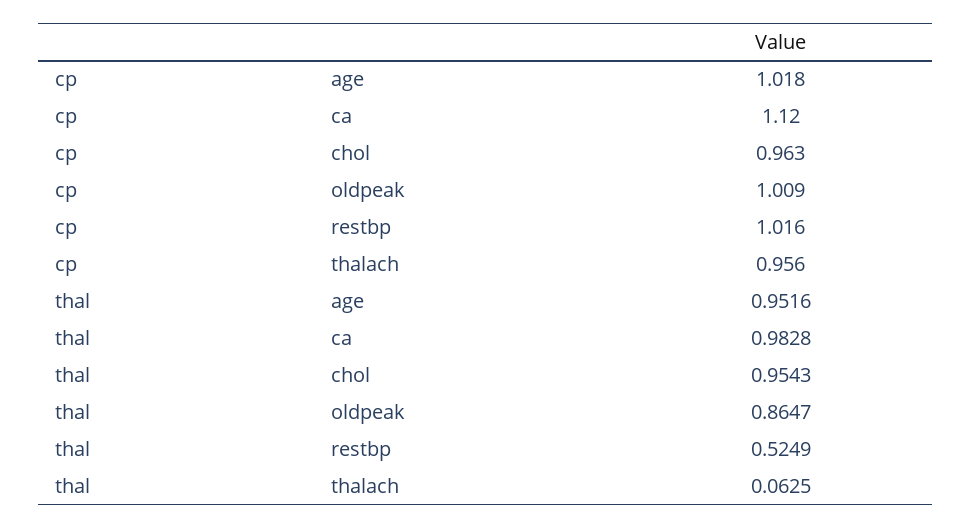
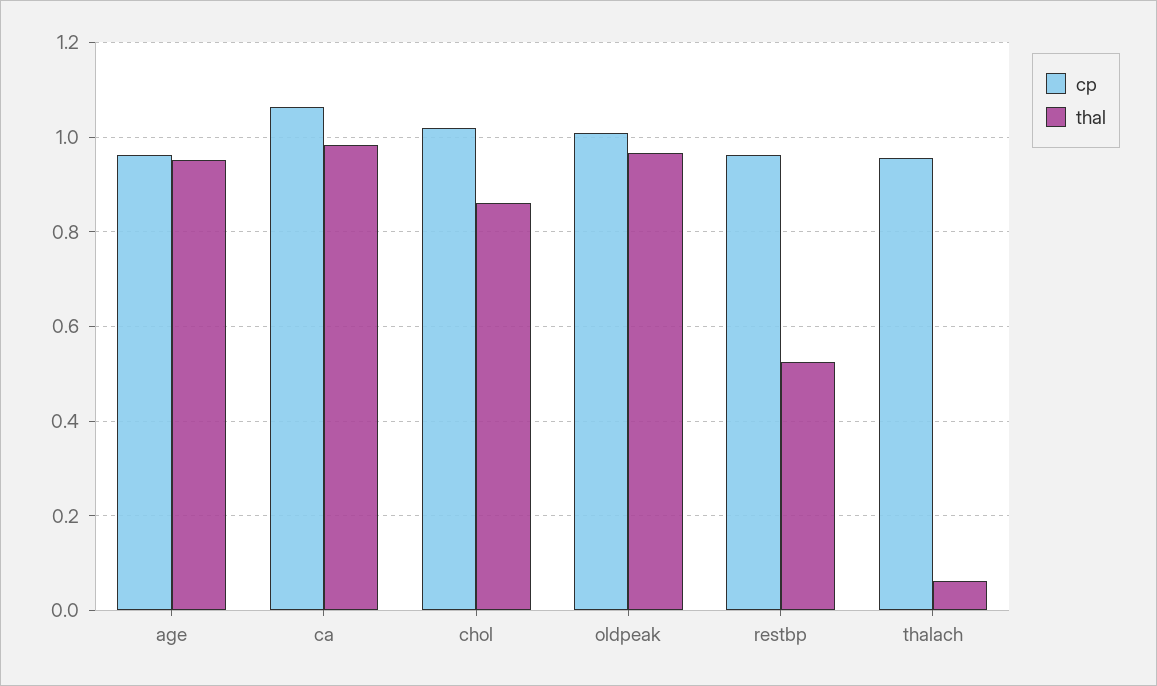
  {
    "cp": {
-     "age": 1.018,
+     "age": 0.96,
-     "ca": 1.12,
+     "ca": 1.06,
-     "chol": 0.963,
+     "chol": 1.02,
      "oldpeak": 1.009,
-     "restbp": 1.016,
+     "restbp": 0.96,
      "thalach": 0.956
    },
    "thal": {
      "age": 0.9516,
      "ca": 0.9828,
-     "chol": 0.9543,
+     "chol": 0.86,
-     "oldpeak": 0.8647,
+     "oldpeak": 0.96,
      "restbp": 0.5249,
      "thalach": 0.0625
    }
  }

